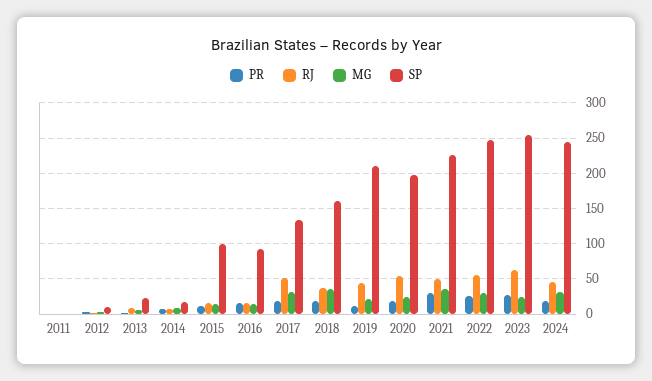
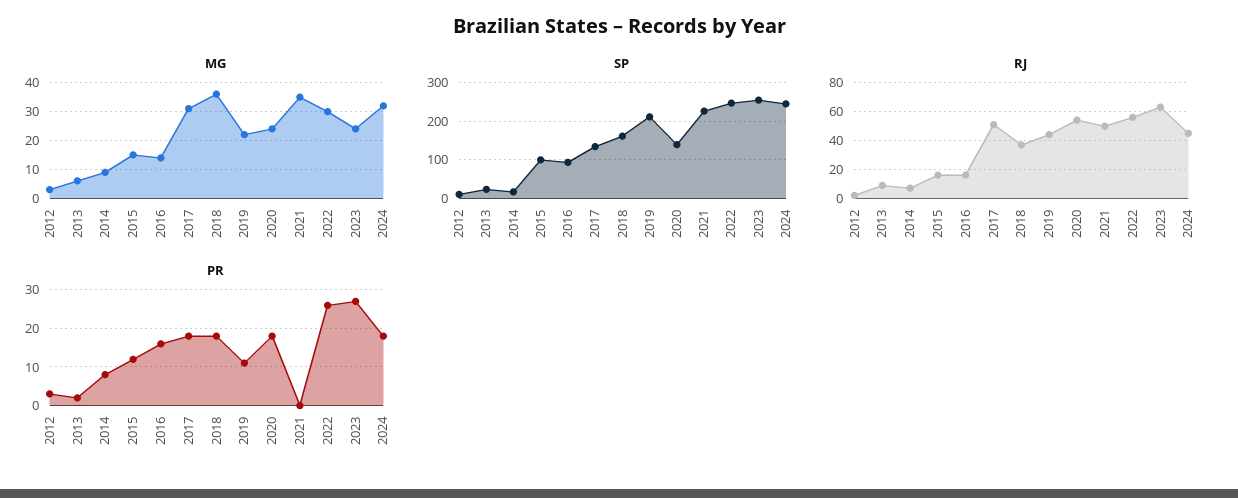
  {
    "PR": {
-     "2011": 0,
      "2012": 5,
      "2013": 0,
      "2014": 10,
      "2015": 10,
      "2016": 15,
      "2017": 20,
      "2018": 20,
      "2019": 10,
      "2020": 20,
-     "2021": 30,
+     "2021": 0,
      "2022": 25,
      "2023": 25,
      "2024": 20
    },
    "RJ": {
-     "2011": 0,
      "2012": 0,
      "2013": 10,
      "2014": 5,
      "2015": 15,
      "2016": 15,
      "2017": 50,
      "2018": 35,
      "2019": 45,
      "2020": 55,
      "2021": 50,
      "2022": 55,
      "2023": 65,
      "2024": 45
    },
    "MG": {
-     "2011": 0,
      "2012": 5,
      "2013": 5,
      "2014": 10,
      "2015": 15,
      "2016": 15,
      "2017": 30,
      "2018": 35,
      "2019": 20,
      "2020": 25,
      "2021": 35,
      "2022": 30,
      "2023": 25,
      "2024": 30
    },
    "SP": {
-     "2011": 0,
      "2012": 10,
      "2013": 20,
      "2014": 20,
      "2015": 100,
      "2016": 90,
      "2017": 130,
      "2018": 160,
      "2019": 210,
-     "2020": 200,
+     "2020": 140,
      "2021": 230,
      "2022": 250,
      "2023": 260,
      "2024": 250
    }
  }

